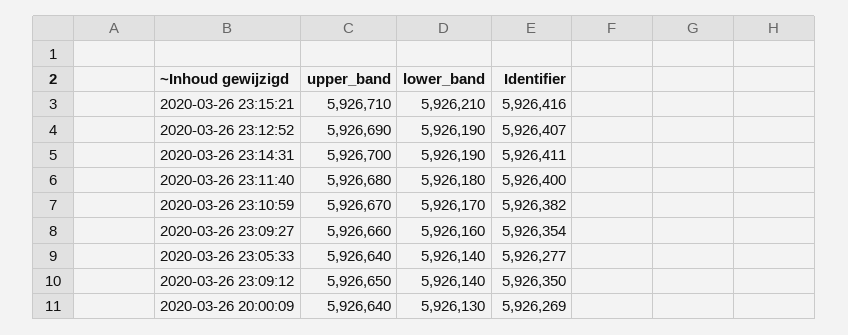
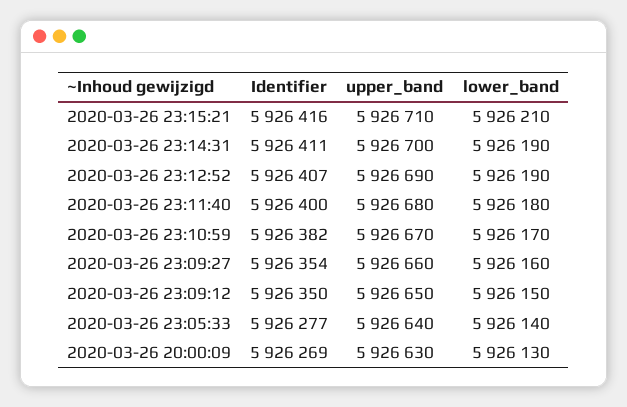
  {
    "upper_band": {
      "2020-03-26 23:15:21": 5926710,
      "2020-03-26 23:12:52": 5926690,
      "2020-03-26 23:14:31": 5926700,
      "2020-03-26 23:11:40": 5926680,
      "2020-03-26 23:10:59": 5926670,
      "2020-03-26 23:09:27": 5926660,
      "2020-03-26 23:05:33": 5926640,
      "2020-03-26 23:09:12": 5926650,
-     "2020-03-26 20:00:09": 5926640
+     "2020-03-26 20:00:09": 5926630
    },
    "lower_band": {
      "2020-03-26 23:15:21": 5926210,
      "2020-03-26 23:12:52": 5926190,
      "2020-03-26 23:14:31": 5926190,
      "2020-03-26 23:11:40": 5926180,
      "2020-03-26 23:10:59": 5926170,
      "2020-03-26 23:09:27": 5926160,
      "2020-03-26 23:05:33": 5926140,
-     "2020-03-26 23:09:12": 5926140,
+     "2020-03-26 23:09:12": 5926150,
      "2020-03-26 20:00:09": 5926130
    },
    "Identifier": {
      "2020-03-26 23:15:21": 5926416,
      "2020-03-26 23:12:52": 5926407,
      "2020-03-26 23:14:31": 5926411,
      "2020-03-26 23:11:40": 5926400,
      "2020-03-26 23:10:59": 5926382,
      "2020-03-26 23:09:27": 5926354,
      "2020-03-26 23:05:33": 5926277,
      "2020-03-26 23:09:12": 5926350,
      "2020-03-26 20:00:09": 5926269
    }
  }

